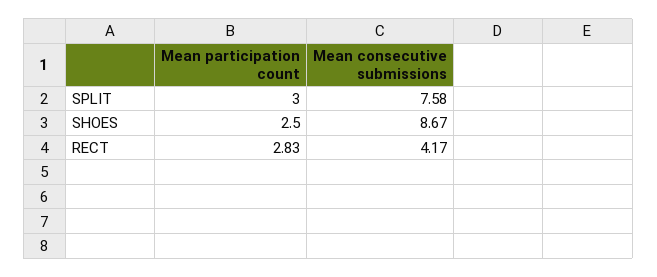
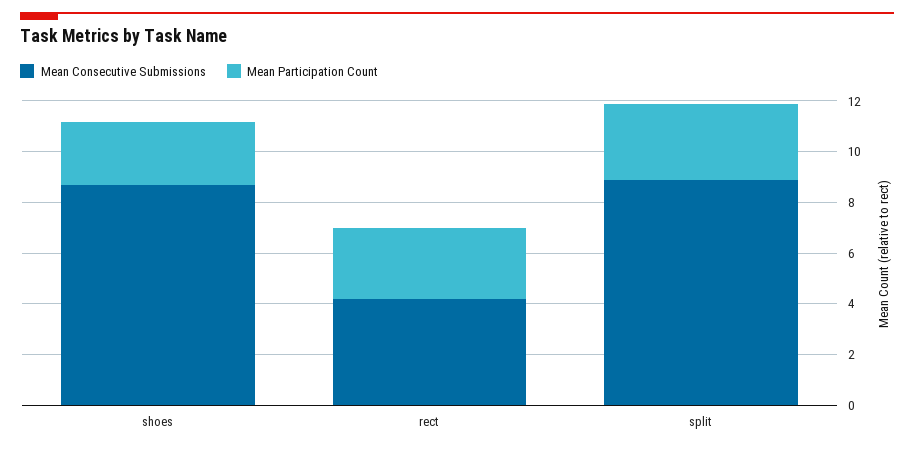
  {
    "Mean participation count": {
      "SPLIT": 3,
      "SHOES": 2.5,
      "RECT": 2.83
    },
    "Mean consecutive submissions": {
-     "SPLIT": 7.58,
+     "SPLIT": 9,
      "SHOES": 8.67,
      "RECT": 4.17
    }
  }

